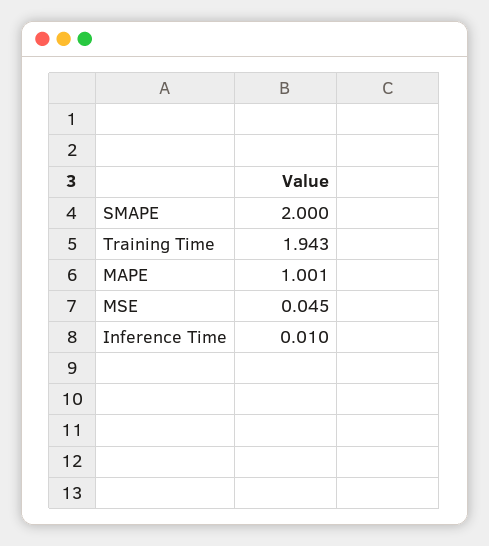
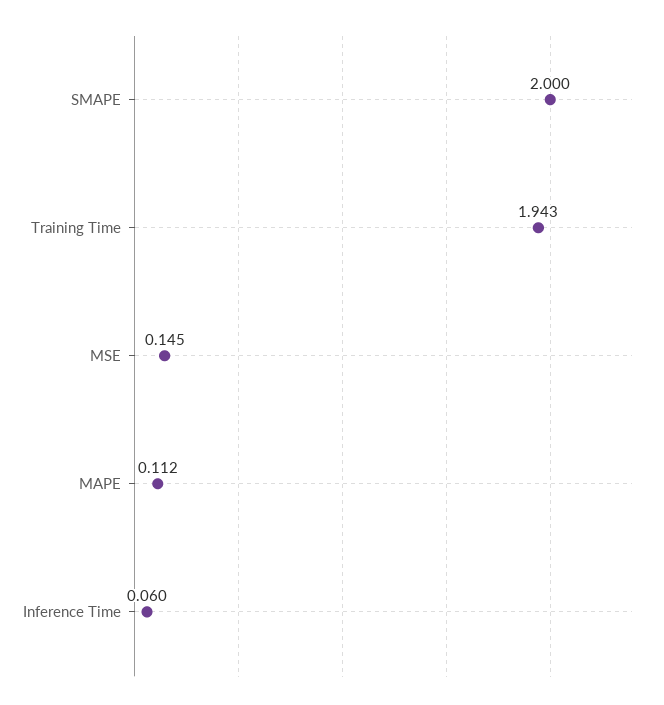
  {
    "SMAPE": 2,
    "Training Time": 1.943,
-   "MAPE": 1.001,
+   "MAPE": 0.112,
-   "MSE": 0.045,
+   "MSE": 0.145,
-   "Inference Time": 0.01
+   "Inference Time": 0.06
  }

